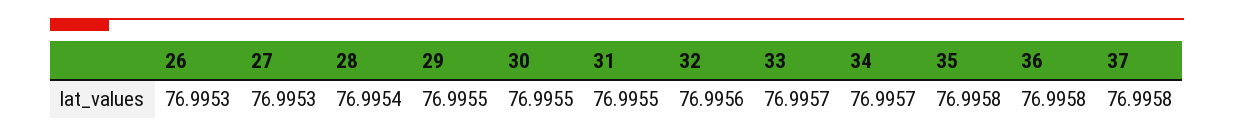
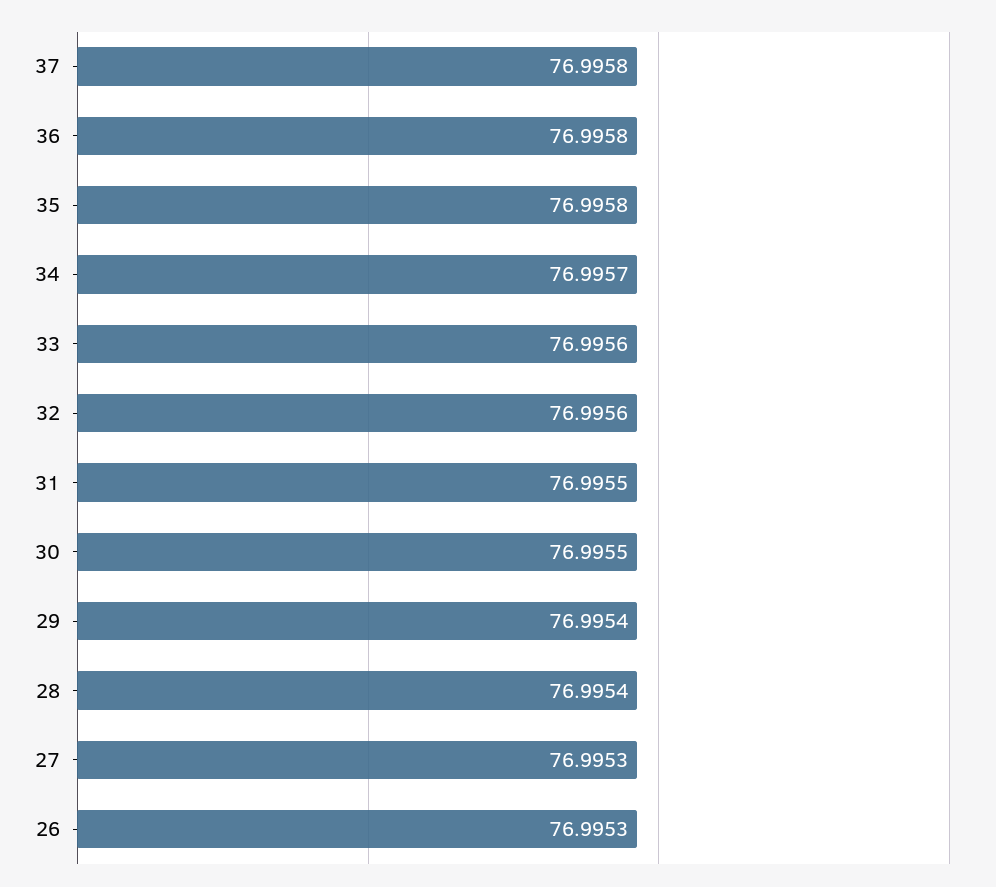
  {
    "26": 76.9953,
    "27": 76.9953,
    "28": 76.9954,
-   "29": 76.9955,
+   "29": 76.9954,
    "30": 76.9955,
    "31": 76.9955,
    "32": 76.9956,
-   "33": 76.9957,
+   "33": 76.9956,
    "34": 76.9957,
    "35": 76.9958,
    "36": 76.9958,
    "37": 76.9958
  }

